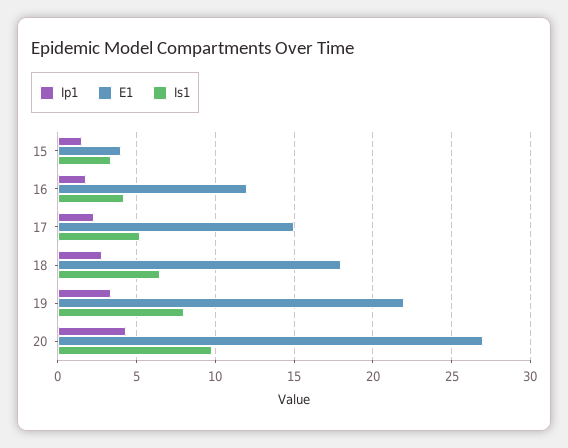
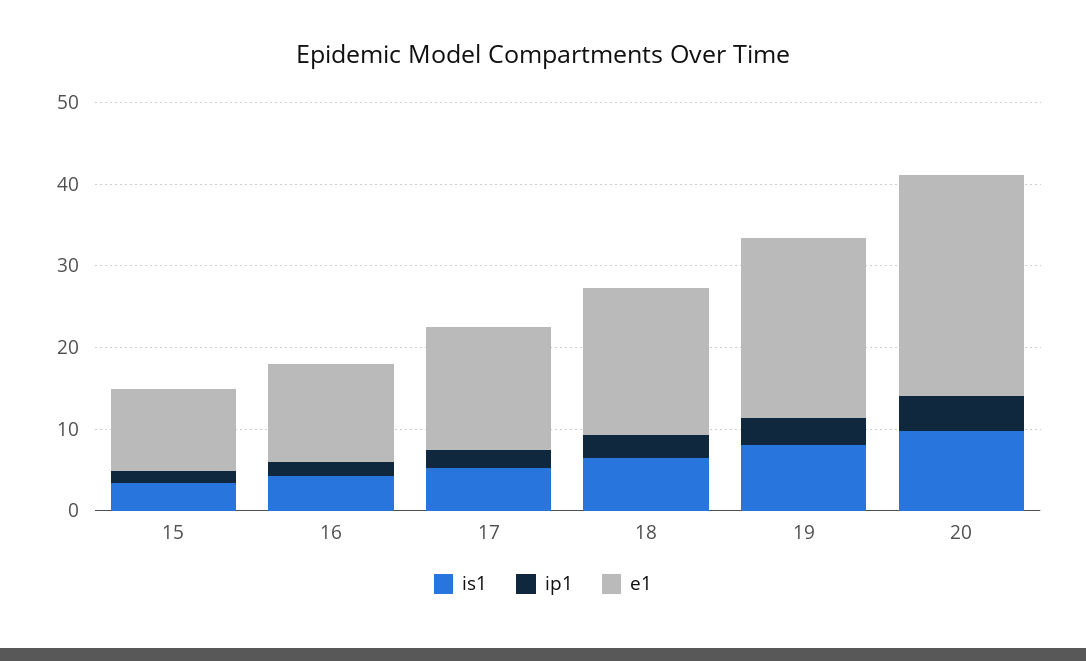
  {
    "Ip1": {
      "15": 1.5,
      "16": 2,
      "17": 2.5,
      "18": 3,
      "19": 3.5,
      "20": 4.5
    },
    "E1": {
-     "15": 4,
+     "15": 10,
      "16": 12,
      "17": 15,
      "18": 18,
      "19": 22,
      "20": 27
    },
    "Is1": {
      "15": 3.5,
      "16": 4,
      "17": 5,
      "18": 6.5,
      "19": 8,
      "20": 10
    }
  }

